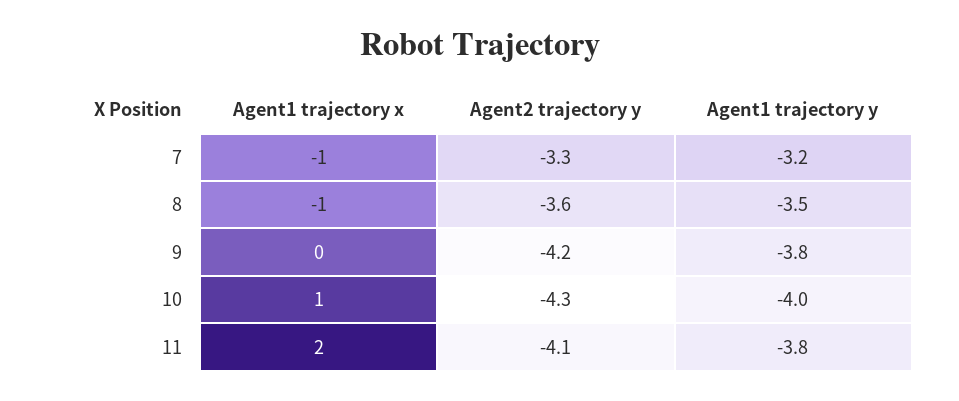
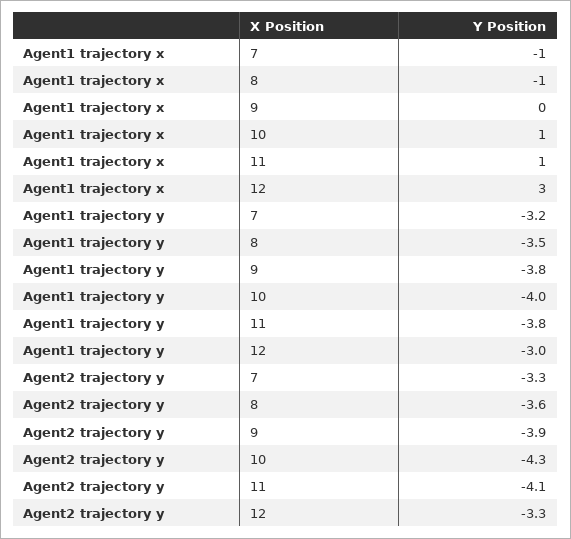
  {
    "Agent1 trajectory x": {
      "7": -1,
      "8": -1,
      "9": 0,
      "10": 1,
-     "11": 2
+     "11": 1,
+     "12": 3
    },
    "Agent2 trajectory y": {
      "7": -3.3,
      "8": -3.6,
-     "9": -4.2,
+     "9": -3.9,
      "10": -4.3,
-     "11": -4.1
+     "11": -4.1,
+     "12": -3.3
    },
    "Agent1 trajectory y": {
      "7": -3.2,
      "8": -3.5,
      "9": -3.8,
      "10": -4,
-     "11": -3.8
+     "11": -3.8,
+     "12": -3
    }
  }

